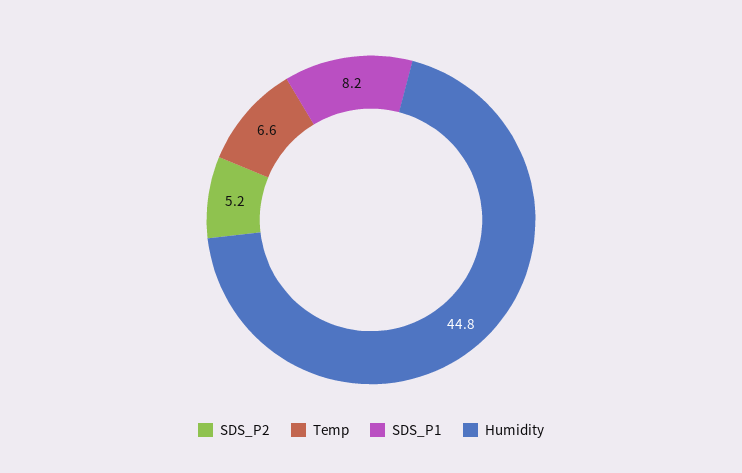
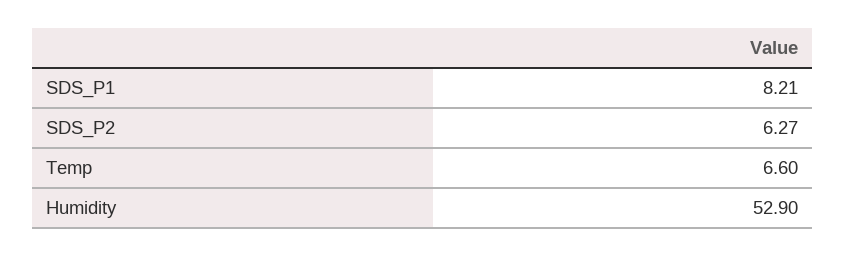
  {
-   "SDS_P2": 5.2,
+   "SDS_P2": 6.27,
    "Temp": 6.6,
    "SDS_P1": 8.21,
-   "Humidity": 44.8
+   "Humidity": 52.9
  }

